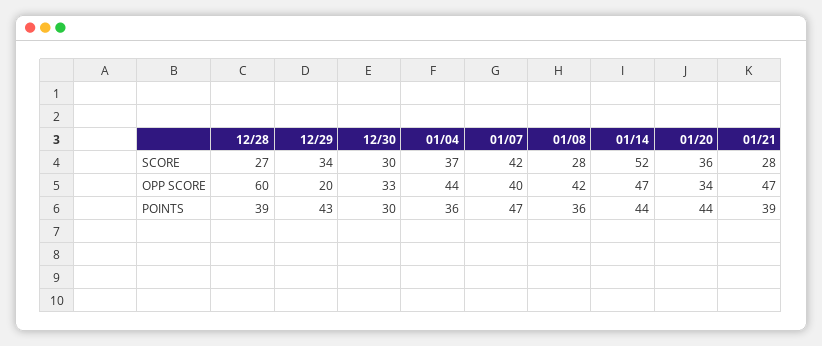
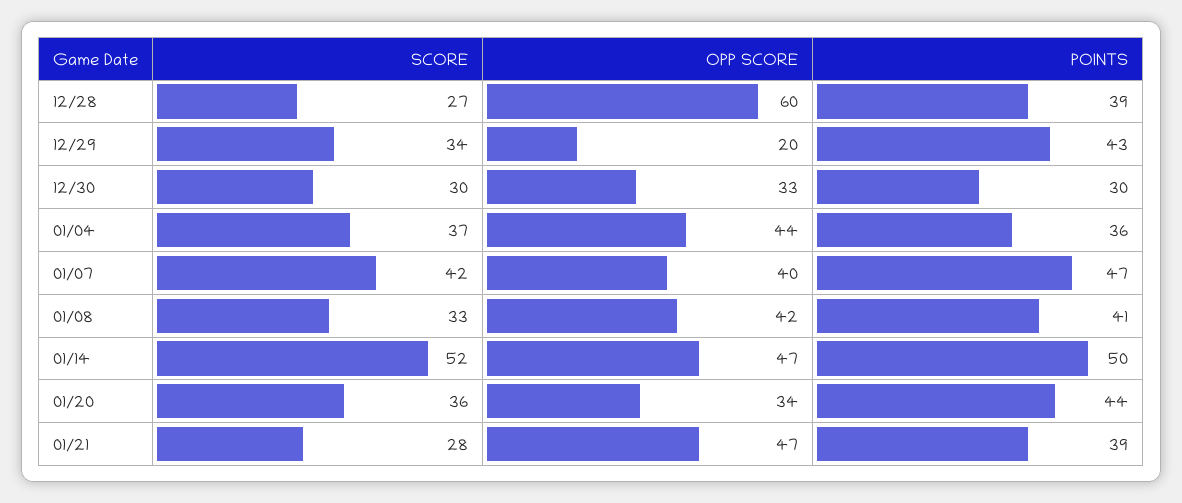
  {
    "12/28": {
      "SCORE": 27,
      "OPP SCORE": 60,
      "POINTS": 39
    },
    "12/29": {
      "SCORE": 34,
      "OPP SCORE": 20,
      "POINTS": 43
    },
    "12/30": {
      "SCORE": 30,
      "OPP SCORE": 33,
      "POINTS": 30
    },
    "01/04": {
      "SCORE": 37,
      "OPP SCORE": 44,
      "POINTS": 36
    },
    "01/07": {
      "SCORE": 42,
      "OPP SCORE": 40,
      "POINTS": 47
    },
    "01/08": {
-     "SCORE": 28,
+     "SCORE": 33,
      "OPP SCORE": 42,
-     "POINTS": 36
+     "POINTS": 41
    },
    "01/14": {
      "SCORE": 52,
      "OPP SCORE": 47,
-     "POINTS": 44
+     "POINTS": 50
    },
    "01/20": {
      "SCORE": 36,
      "OPP SCORE": 34,
      "POINTS": 44
    },
    "01/21": {
      "SCORE": 28,
      "OPP SCORE": 47,
      "POINTS": 39
    }
  }

